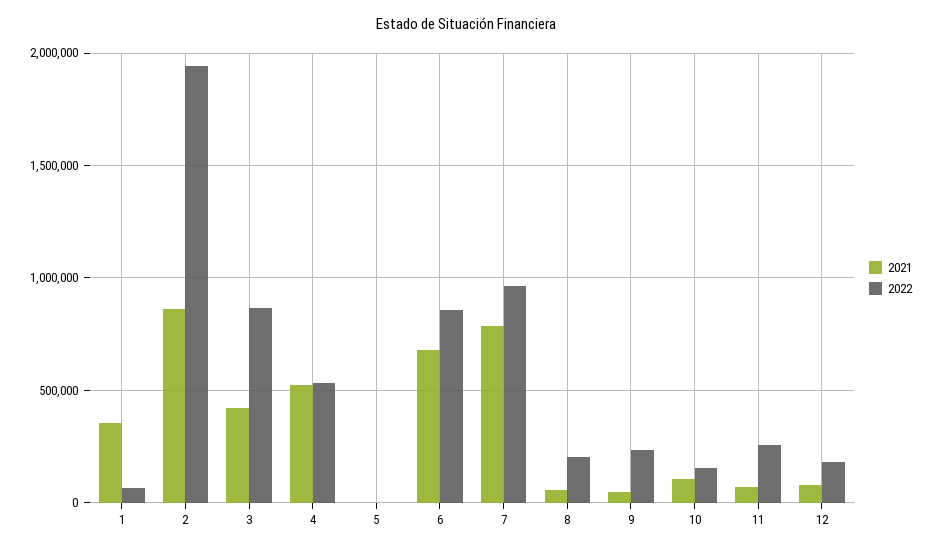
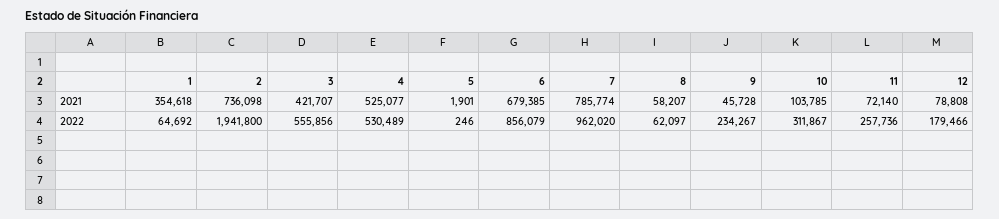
  {
    "2021": {
      "1": 354618,
-     "2": 850000,
+     "2": 736098,
      "3": 421707,
      "4": 525077,
      "5": 1901,
      "6": 679385,
      "7": 785774,
      "8": 58207,
      "9": 45728,
      "10": 103785,
      "11": 72140,
      "12": 78808
    },
    "2022": {
      "1": 64692,
      "2": 1941800,
-     "3": 850000,
+     "3": 555856,
      "4": 530489,
      "5": 246,
      "6": 856079,
      "7": 962020,
-     "8": 200000,
+     "8": 62097,
      "9": 234267,
-     "10": 150000,
+     "10": 311867,
      "11": 257736,
      "12": 179466
    }
  }

